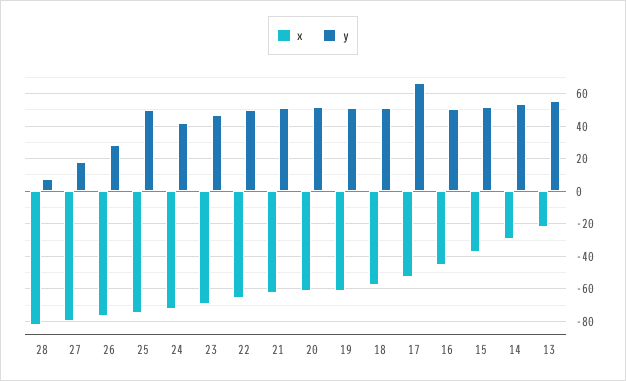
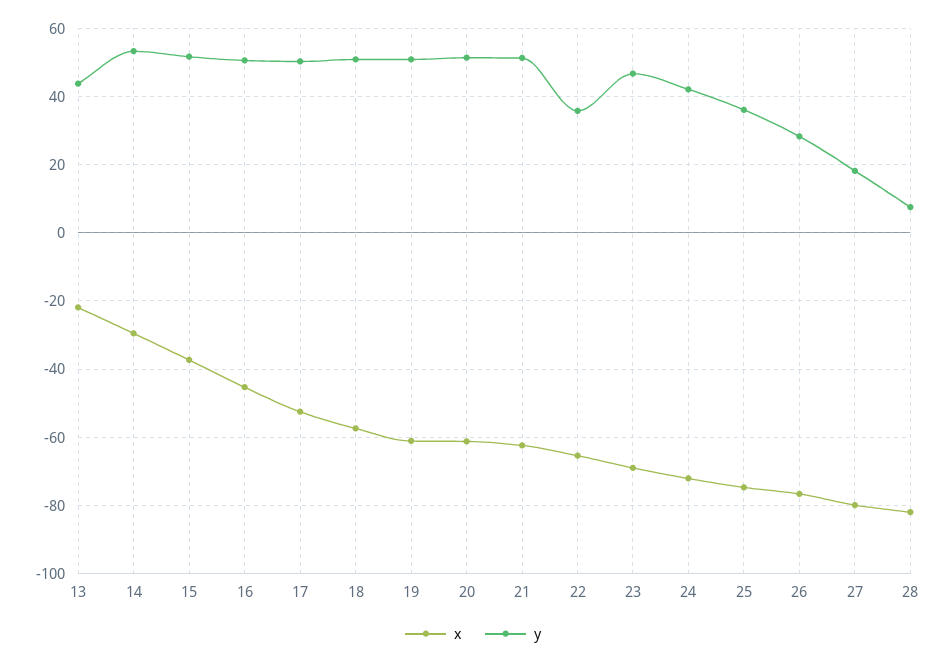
  {
    "x": {
      "28": -82,
      "27": -80,
      "26": -76,
      "25": -74,
      "24": -72,
      "23": -70,
      "22": -66,
      "21": -62,
      "20": -62,
      "19": -62,
      "18": -58,
      "17": -52,
      "16": -46,
      "15": -38,
      "14": -30,
      "13": -22
    },
    "y": {
      "28": 8,
      "27": 18,
      "26": 28,
-     "25": 50,
+     "25": 36,
      "24": 42,
      "23": 46,
-     "22": 50,
+     "22": 36,
      "21": 52,
      "20": 52,
      "19": 50,
      "18": 50,
-     "17": 65,
+     "17": 50,
      "16": 50,
      "15": 52,
      "14": 54,
-     "13": 55
+     "13": 44
    }
  }

